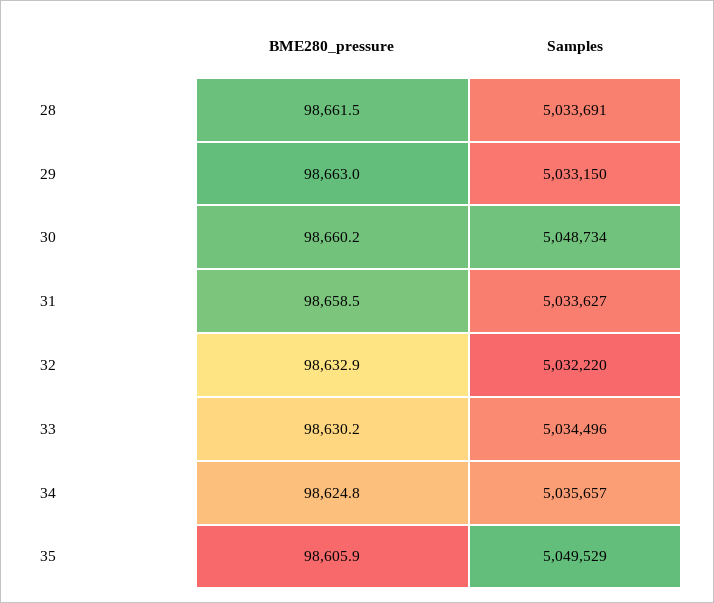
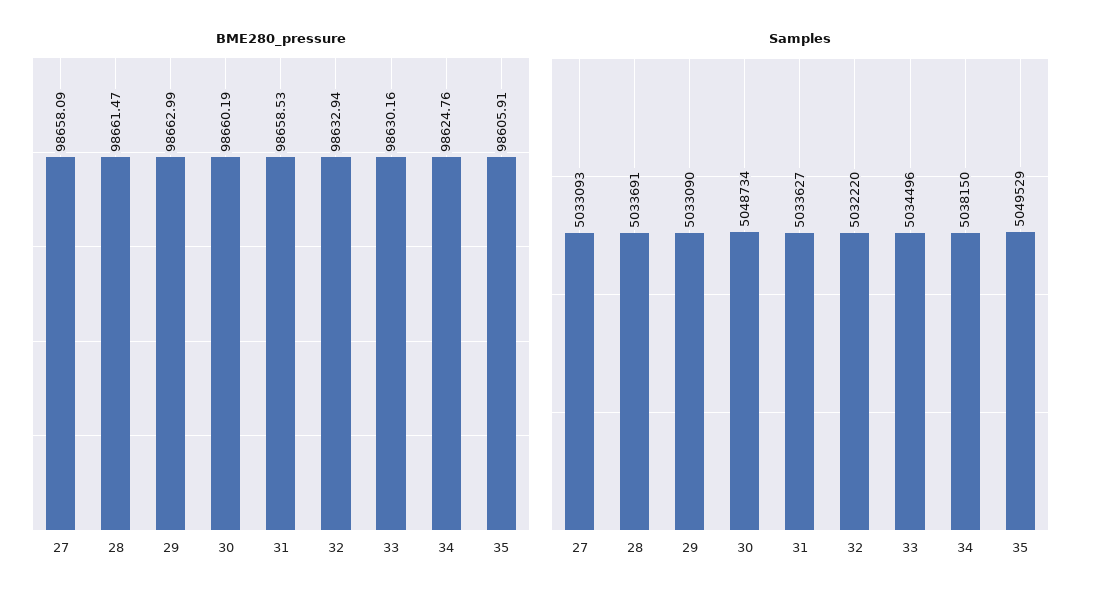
  {
    "BME280_pressure": {
      "28": 98661.47,
      "29": 98662.99,
      "30": 98660.19,
      "31": 98658.53,
      "32": 98632.94,
      "33": 98630.16,
      "34": 98624.76,
-     "35": 98605.91
+     "35": 98605.91,
+     "27": 98658.09
    },
    "Samples": {
      "28": 5033691,
-     "29": 5033150,
+     "29": 5033090,
      "30": 5048734,
      "31": 5033627,
      "32": 5032220,
      "33": 5034496,
-     "34": 5035657,
+     "34": 5038150,
-     "35": 5049529
+     "35": 5049529,
+     "27": 5033093
    }
  }

